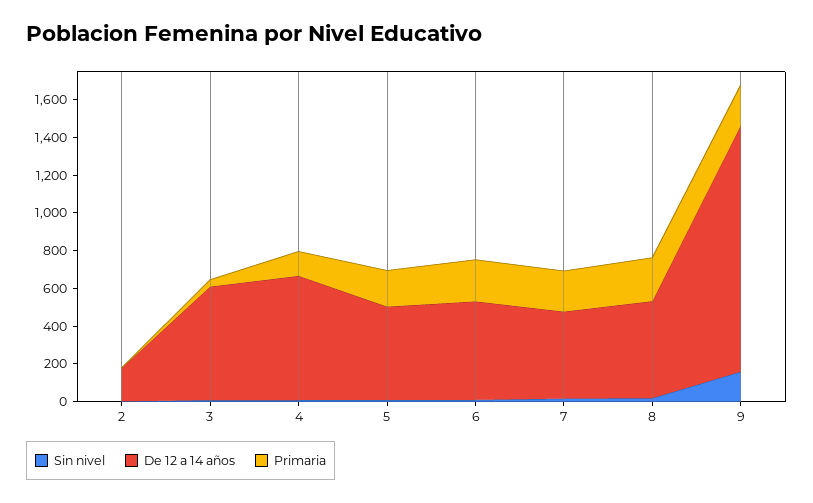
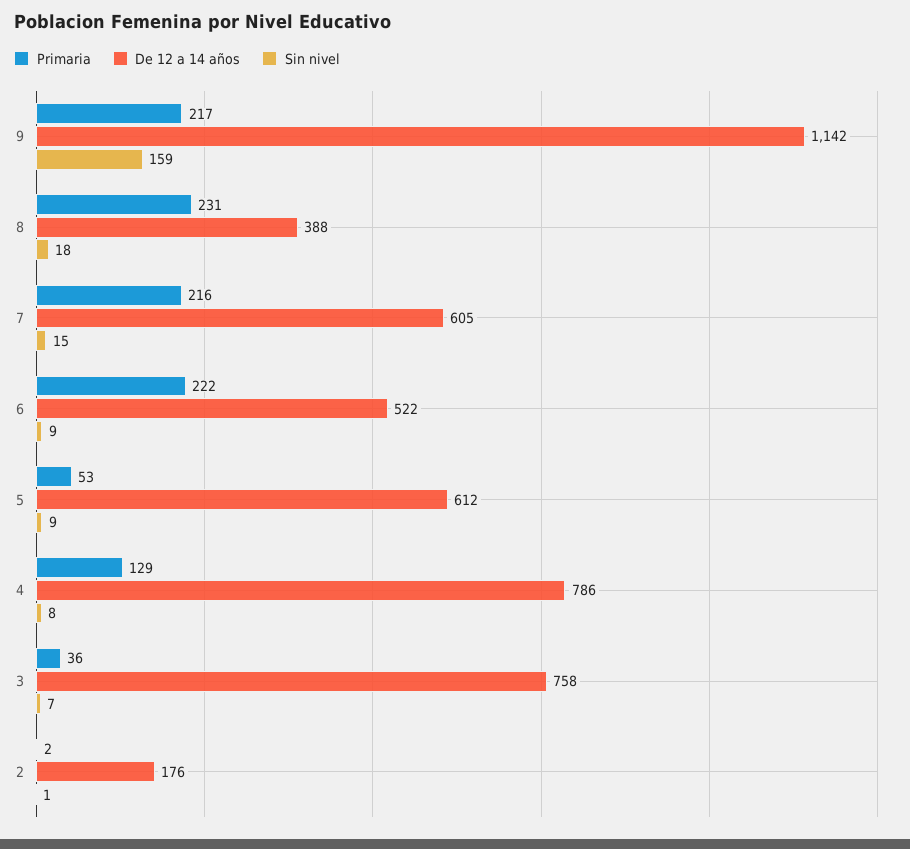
  {
    "Sin nivel": {
      "2": 1,
      "3": 7,
      "4": 8,
      "5": 9,
      "6": 9,
      "7": 15,
      "8": 18,
      "9": 159
    },
    "De 12 a 14 años": {
      "2": 176,
-     "3": 600,
+     "3": 758,
-     "4": 650,
+     "4": 786,
-     "5": 500,
+     "5": 612,
      "6": 522,
-     "7": 450,
+     "7": 605,
-     "8": 500,
+     "8": 388,
-     "9": 1300
+     "9": 1142
    },
    "Primaria": {
      "2": 2,
      "3": 36,
      "4": 129,
-     "5": 200,
+     "5": 53,
      "6": 222,
      "7": 216,
      "8": 231,
      "9": 217
    }
  }

